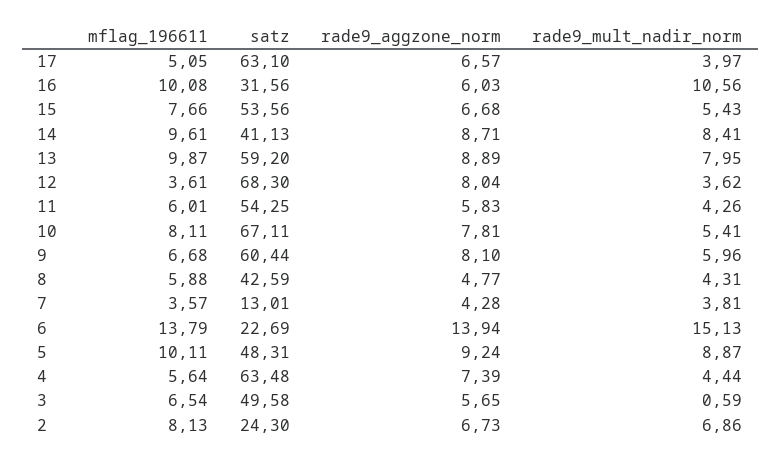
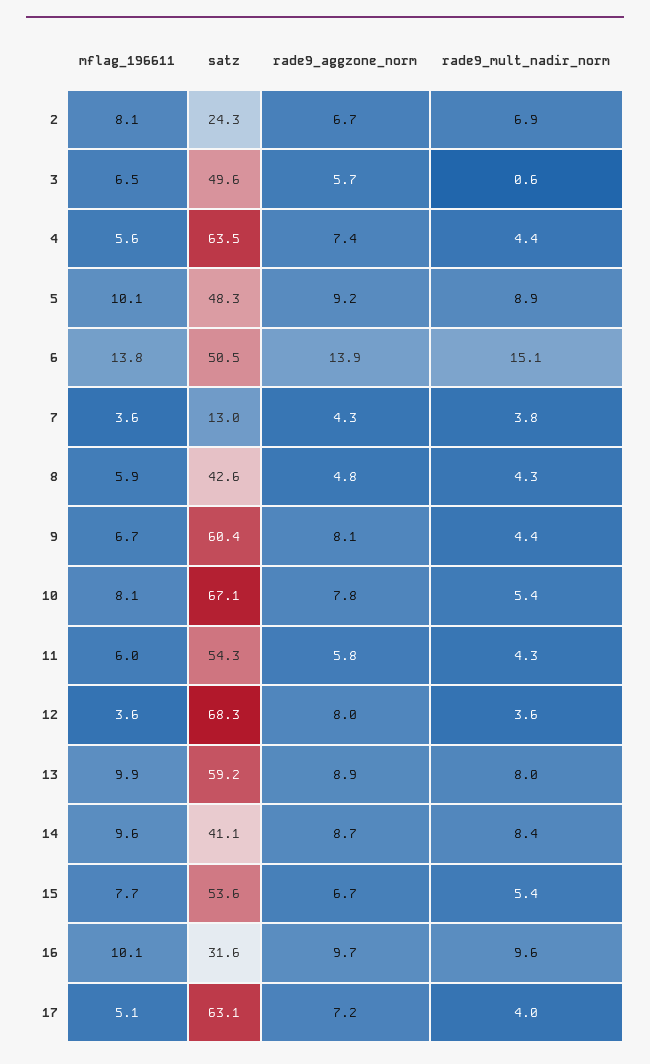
  {
    "mflag_196611": {
      "17": 5.05,
      "16": 10.08,
      "15": 7.66,
      "14": 9.61,
      "13": 9.87,
      "12": 3.61,
      "11": 6.01,
      "10": 8.11,
      "9": 6.68,
      "8": 5.88,
      "7": 3.57,
      "6": 13.79,
      "5": 10.11,
      "4": 5.64,
      "3": 6.54,
      "2": 8.13
    },
    "satz": {
      "17": 63.1,
      "16": 31.56,
      "15": 53.56,
      "14": 41.13,
      "13": 59.2,
      "12": 68.3,
      "11": 54.25,
      "10": 67.11,
      "9": 60.44,
      "8": 42.59,
      "7": 13.01,
-     "6": 22.69,
+     "6": 50.5,
      "5": 48.31,
      "4": 63.48,
      "3": 49.58,
      "2": 24.3
    },
    "rade9_aggzone_norm": {
-     "17": 6.57,
+     "17": 7.2,
-     "16": 6.03,
+     "16": 9.7,
      "15": 6.68,
      "14": 8.71,
      "13": 8.89,
      "12": 8.04,
      "11": 5.83,
      "10": 7.81,
      "9": 8.1,
      "8": 4.77,
      "7": 4.28,
      "6": 13.94,
      "5": 9.24,
      "4": 7.39,
      "3": 5.65,
      "2": 6.73
    },
    "rade9_mult_nadir_norm": {
      "17": 3.97,
-     "16": 10.56,
+     "16": 9.6,
      "15": 5.43,
      "14": 8.41,
      "13": 7.95,
      "12": 3.62,
      "11": 4.26,
      "10": 5.41,
-     "9": 5.96,
+     "9": 4.4,
      "8": 4.31,
      "7": 3.81,
      "6": 15.13,
      "5": 8.87,
      "4": 4.44,
      "3": 0.59,
      "2": 6.86
    }
  }

